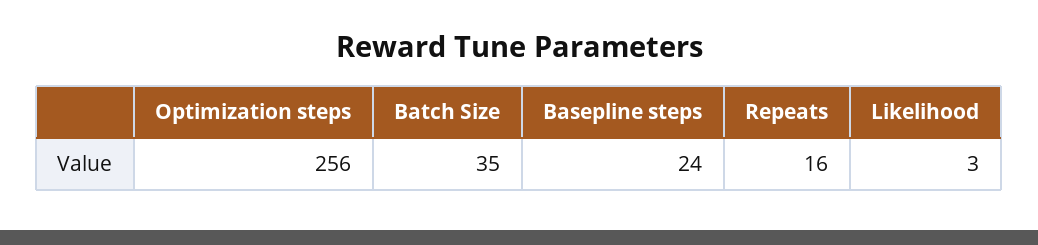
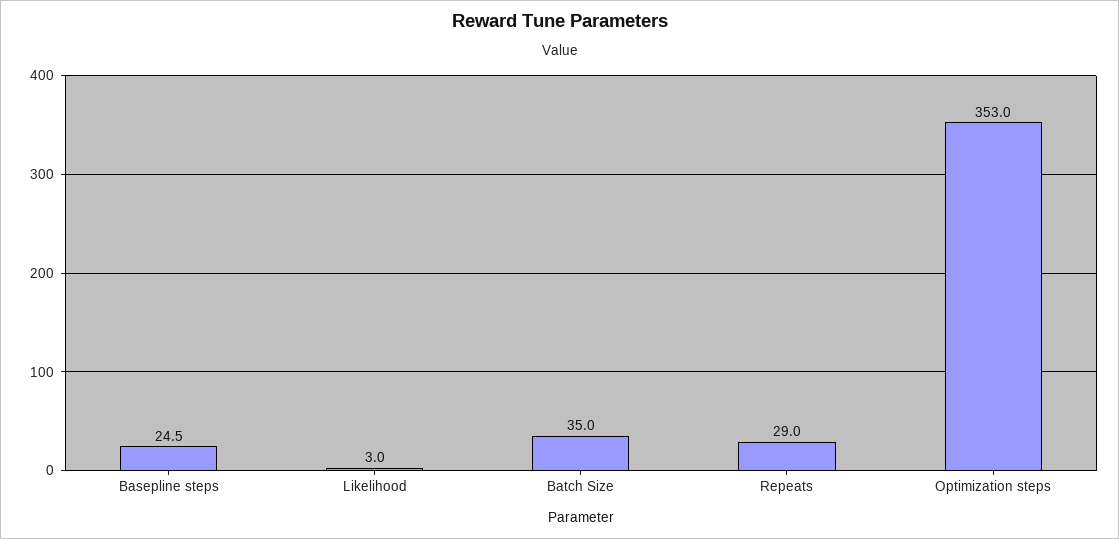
  {
-   "Optimization steps": 256,
+   "Optimization steps": 353,
    "Batch Size": 35,
-   "Basepline steps": 24,
+   "Basepline steps": 24.5,
-   "Repeats": 16,
+   "Repeats": 29,
    "Likelihood": 3
  }

